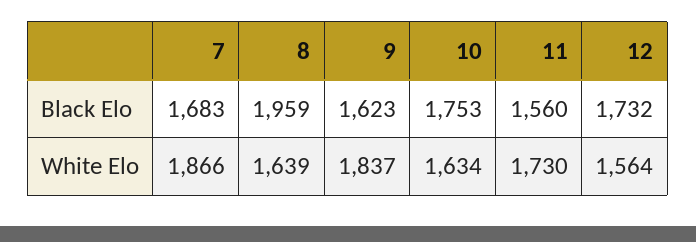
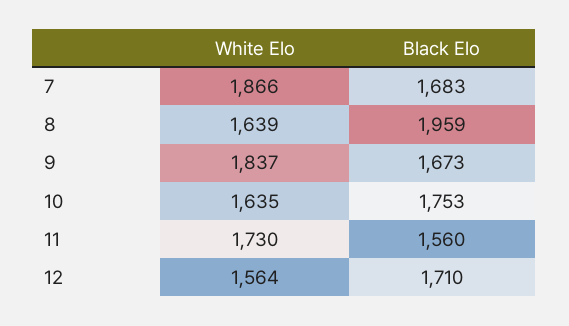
  {
    "7": {
      "Black Elo": 1683,
      "White Elo": 1866
    },
    "8": {
      "Black Elo": 1959,
      "White Elo": 1639
    },
    "9": {
-     "Black Elo": 1623,
+     "Black Elo": 1673,
      "White Elo": 1837
    },
    "10": {
      "Black Elo": 1753,
-     "White Elo": 1634
+     "White Elo": 1635
    },
    "11": {
      "Black Elo": 1560,
      "White Elo": 1730
    },
    "12": {
-     "Black Elo": 1732,
+     "Black Elo": 1710,
      "White Elo": 1564
    }
  }

